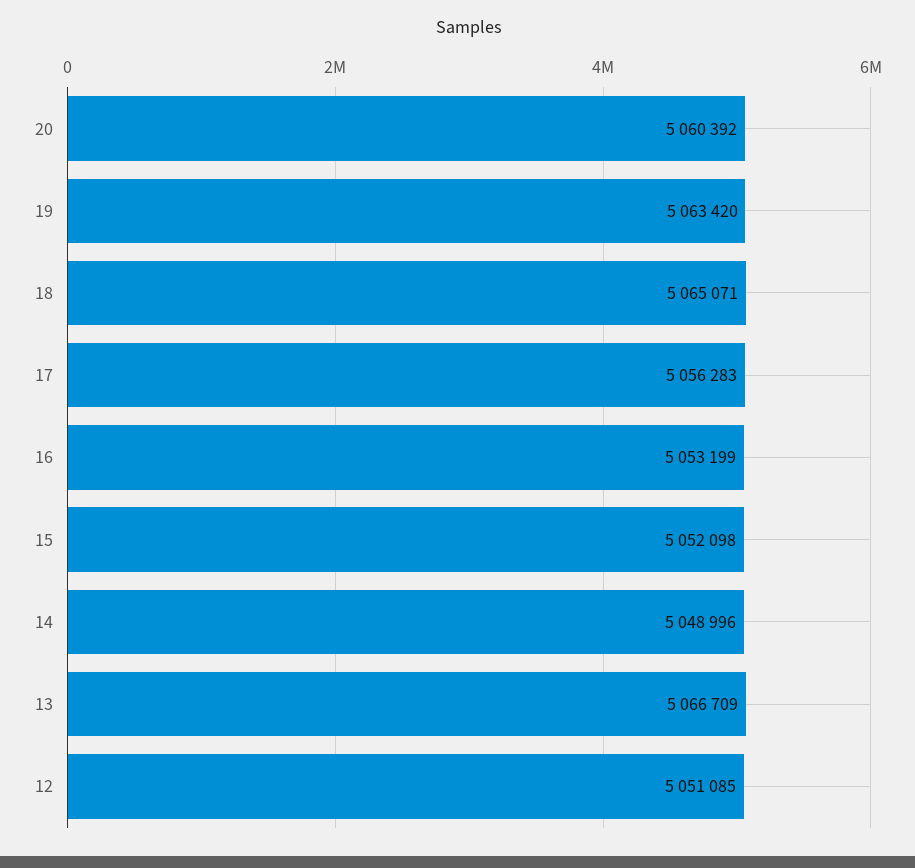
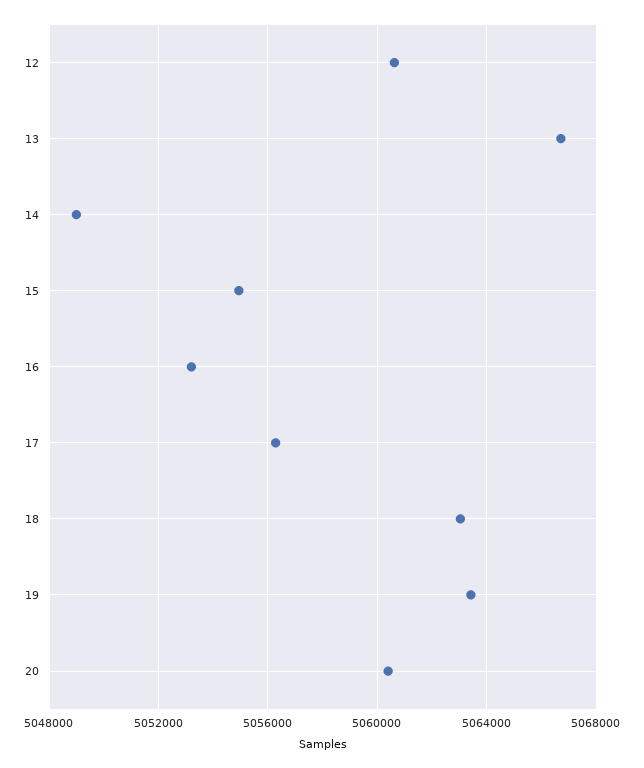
  {
    "20": 5060392,
    "19": 5063420,
-   "18": 5065071,
+   "18": 5063000,
    "17": 5056283,
    "16": 5053199,
-   "15": 5052098,
+   "15": 5055000,
    "14": 5048996,
    "13": 5066709,
-   "12": 5051085
+   "12": 5060500
  }

